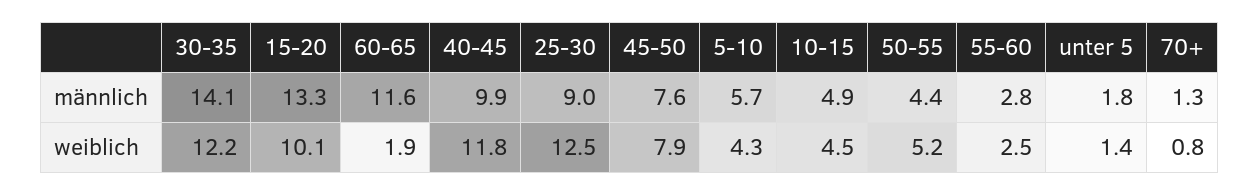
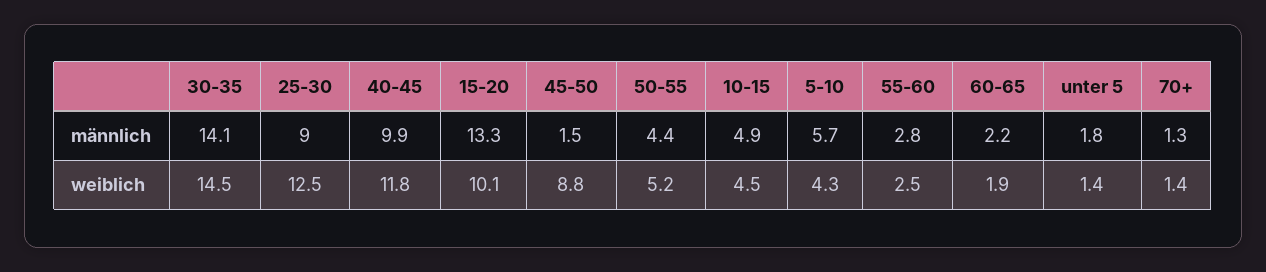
  {
    "30-35": {
      "männlich": 14.1,
-     "weiblich": 12.2
+     "weiblich": 14.5
    },
    "15-20": {
      "männlich": 13.3,
      "weiblich": 10.1
    },
    "60-65": {
-     "männlich": 11.6,
+     "männlich": 2.2,
      "weiblich": 1.9
    },
    "40-45": {
      "männlich": 9.9,
      "weiblich": 11.8
    },
    "25-30": {
      "männlich": 9,
      "weiblich": 12.5
    },
    "45-50": {
-     "männlich": 7.6,
+     "männlich": 1.5,
-     "weiblich": 7.9
+     "weiblich": 8.8
    },
    "5-10": {
      "männlich": 5.7,
      "weiblich": 4.3
    },
    "10-15": {
      "männlich": 4.9,
      "weiblich": 4.5
    },
    "50-55": {
      "männlich": 4.4,
      "weiblich": 5.2
    },
    "55-60": {
      "männlich": 2.8,
      "weiblich": 2.5
    },
    "unter 5": {
      "männlich": 1.8,
      "weiblich": 1.4
    },
    "70+": {
      "männlich": 1.3,
-     "weiblich": 0.8
+     "weiblich": 1.4
    }
  }

